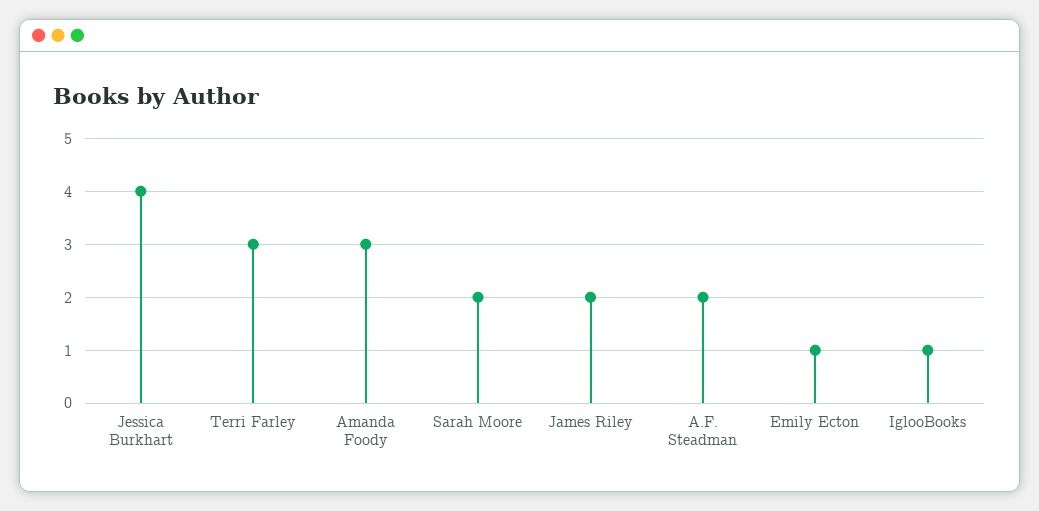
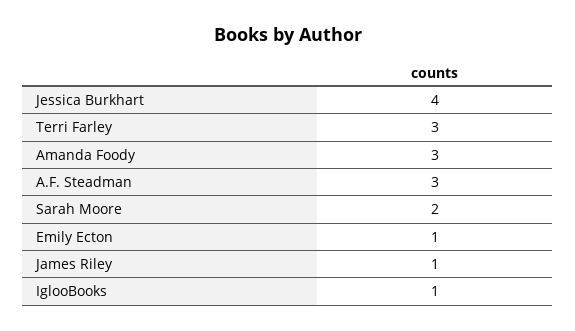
  {
    "Jessica Burkhart": 4,
    "Terri Farley": 3,
    "Amanda Foody": 3,
    "Sarah Moore": 2,
-   "James Riley": 2,
+   "James Riley": 1,
-   "A.F. Steadman": 2,
+   "A.F. Steadman": 3,
    "Emily Ecton": 1,
    "IglooBooks": 1
  }

